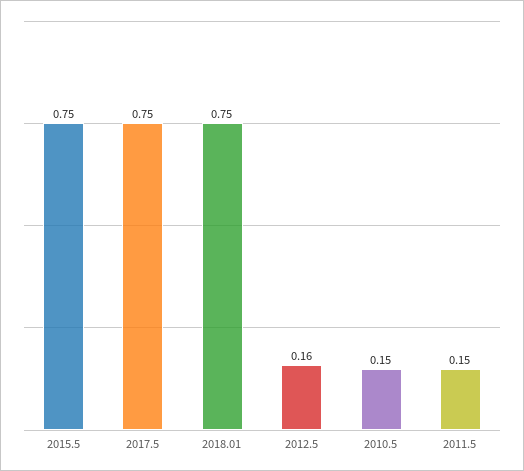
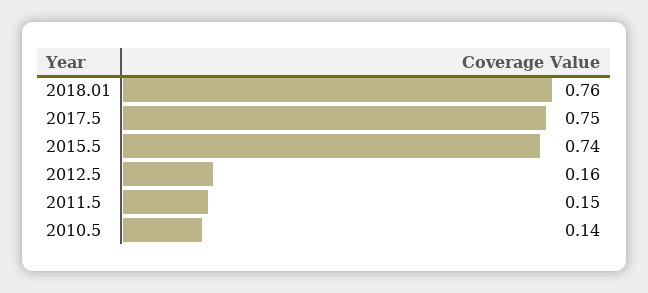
  {
-   "2015.5": 0.75,
+   "2015.5": 0.74,
    "2017.5": 0.75,
-   "2018.01": 0.75,
+   "2018.01": 0.76,
    "2012.5": 0.16,
-   "2010.5": 0.15,
+   "2010.5": 0.14,
    "2011.5": 0.15
  }

